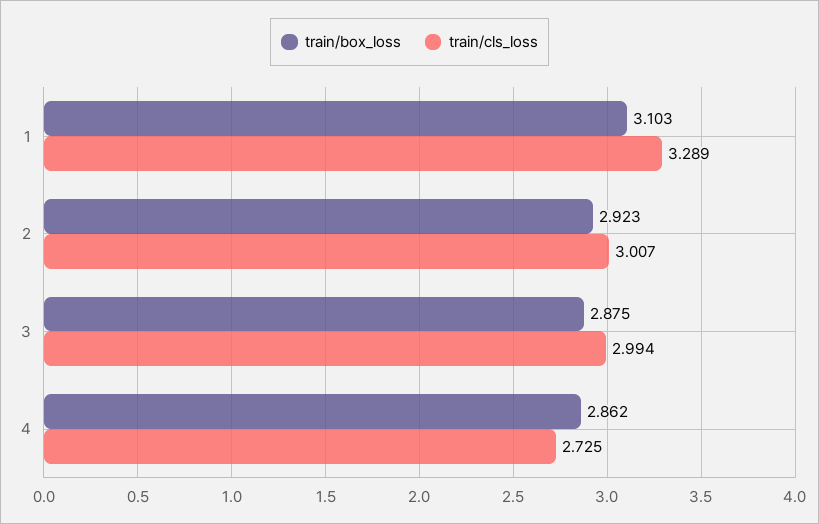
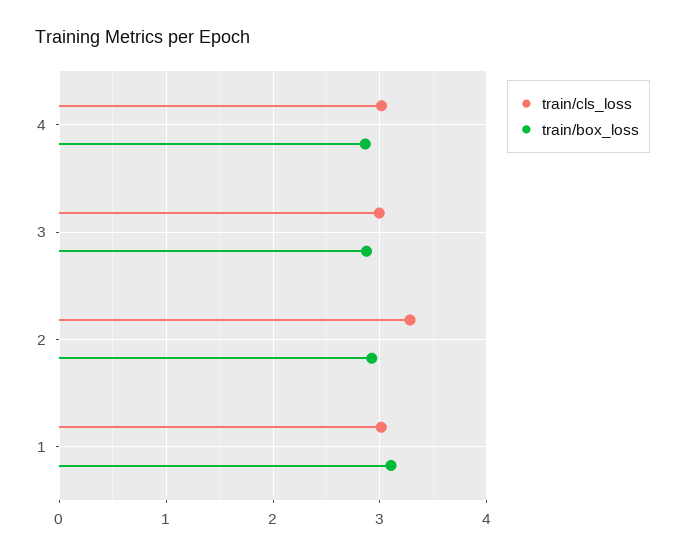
  {
    "train/box_loss": {
      "1": 3.103,
      "2": 2.923,
      "3": 2.875,
      "4": 2.862
    },
    "train/cls_loss": {
-     "1": 3.289,
+     "1": 3,
-     "2": 3.007,
+     "2": 3.3,
      "3": 2.994,
-     "4": 2.725
+     "4": 3
    }
  }

